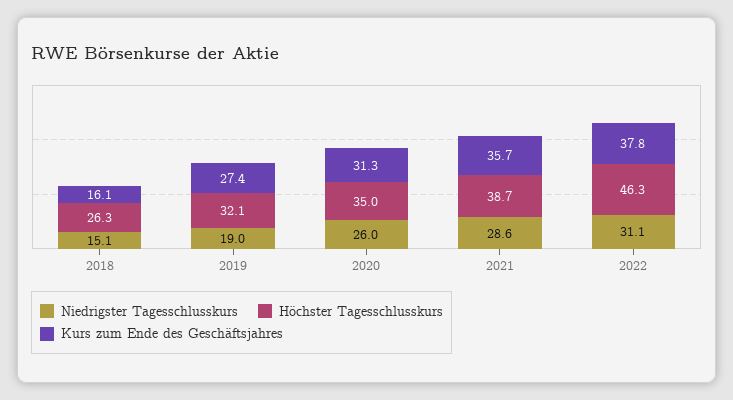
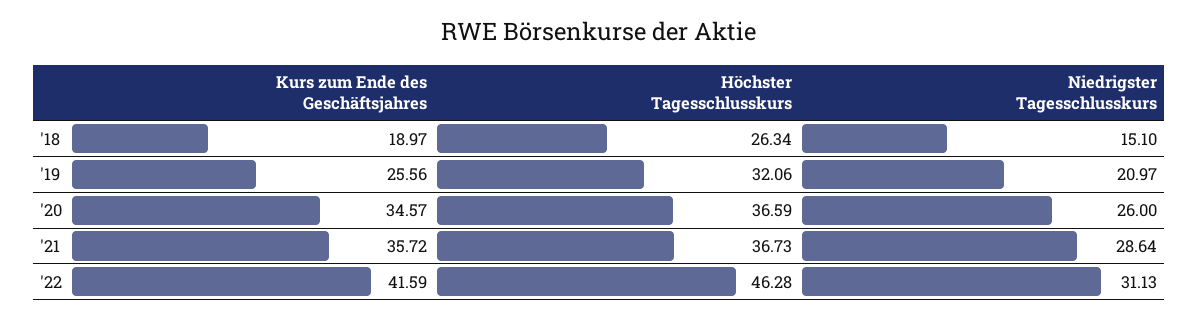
  {
    "Niedrigster Tagesschlusskurs": {
      "2018": 15.1,
-     "2019": 19,
+     "2019": 20.97,
      "2020": 26,
      "2021": 28.64,
      "2022": 31.13
    },
    "Höchster Tagesschlusskurs": {
      "2018": 26.34,
      "2019": 32.06,
-     "2020": 35,
+     "2020": 36.59,
-     "2021": 38.7,
+     "2021": 36.73,
      "2022": 46.28
    },
    "Kurs zum Ende des Geschäftsjahres": {
-     "2018": 16.1,
+     "2018": 18.97,
-     "2019": 27.4,
+     "2019": 25.56,
-     "2020": 31.3,
+     "2020": 34.57,
      "2021": 35.72,
-     "2022": 37.8
+     "2022": 41.59
    }
  }

